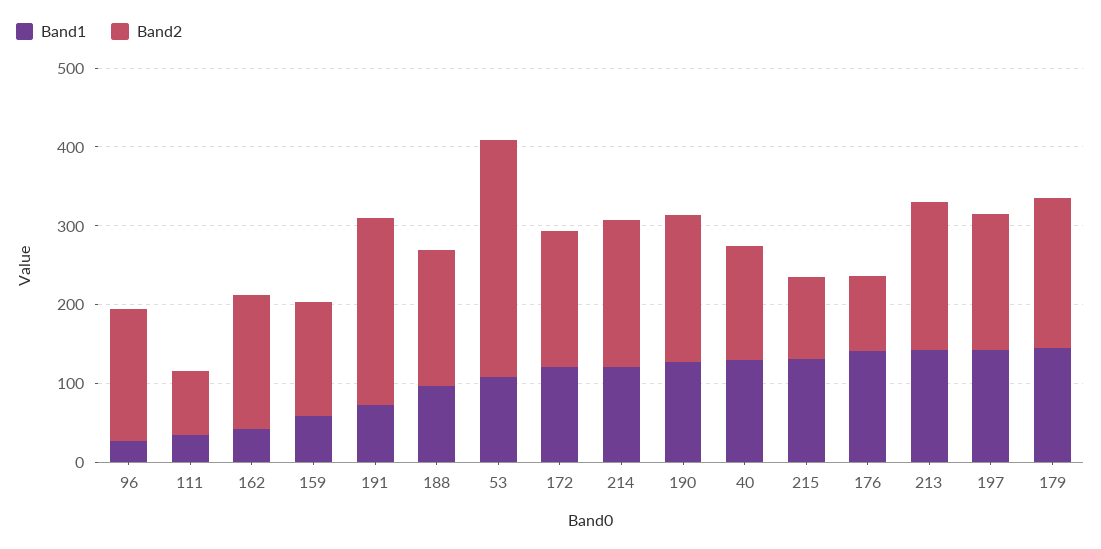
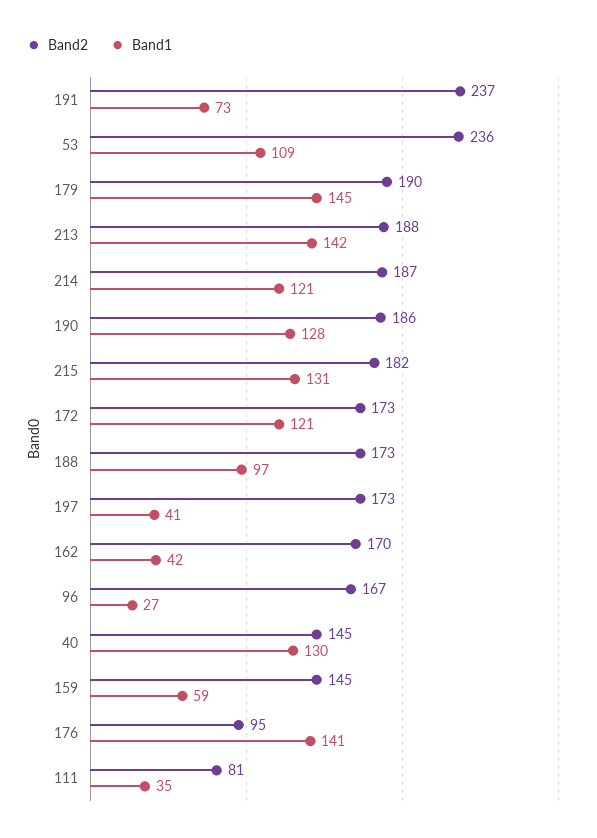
  {
    "Band1": {
      "96": 27,
      "111": 35,
      "162": 42,
      "159": 59,
      "191": 73,
      "188": 97,
      "53": 109,
      "172": 121,
      "214": 121,
      "190": 128,
      "40": 130,
      "215": 131,
      "176": 141,
      "213": 142,
-     "197": 140,
+     "197": 41,
      "179": 145
    },
    "Band2": {
      "96": 167,
      "111": 81,
      "162": 170,
      "159": 145,
      "191": 237,
      "188": 173,
-     "53": 300,
+     "53": 236,
      "172": 173,
      "214": 187,
      "190": 186,
      "40": 145,
-     "215": 100,
+     "215": 182,
      "176": 95,
      "213": 188,
      "197": 173,
      "179": 190
    }
  }

